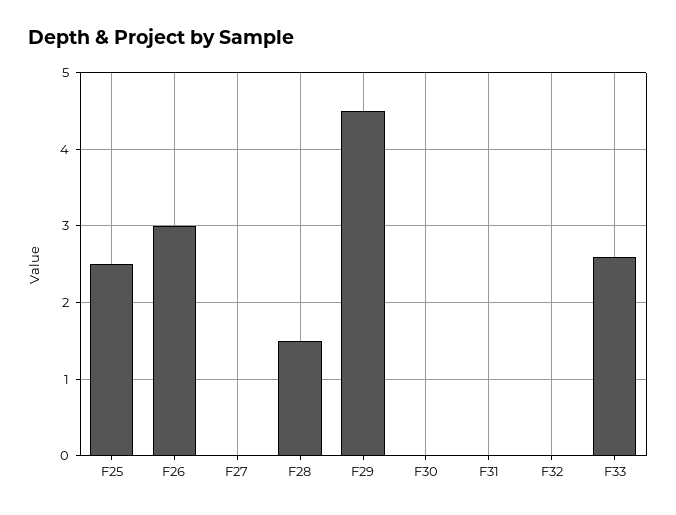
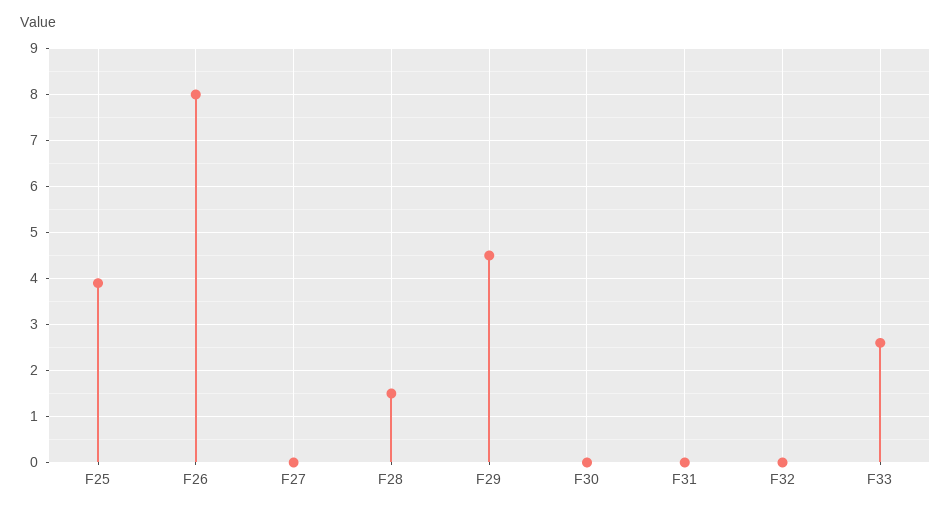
  {
-   "F25": 2.5,
+   "F25": 4,
-   "F26": 3,
+   "F26": 8,
    "F27": 0,
    "F28": 1.5,
    "F29": 4.5,
    "F30": 0,
    "F31": 0,
    "F32": 0,
    "F33": 2.6
  }

